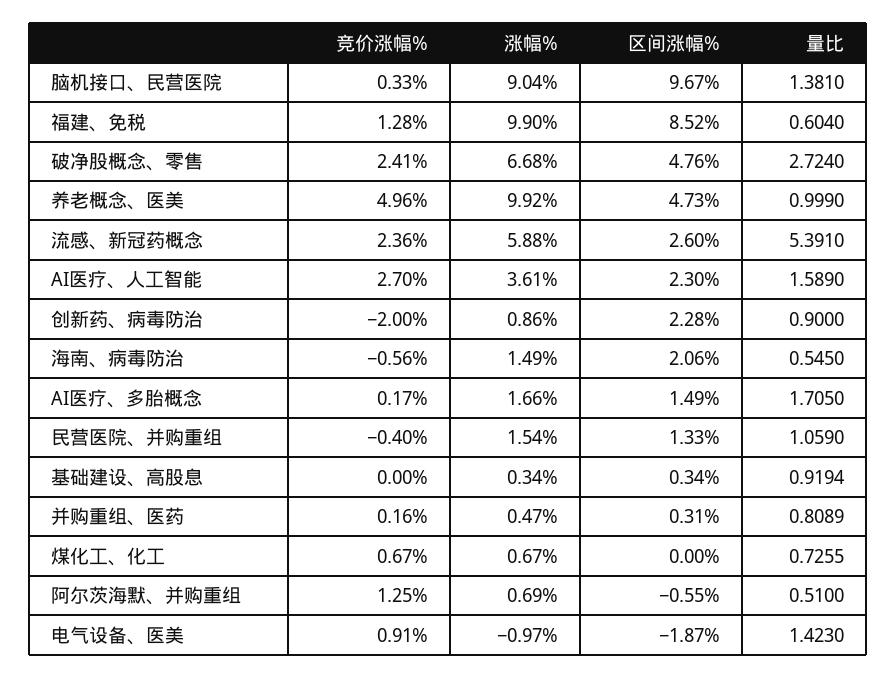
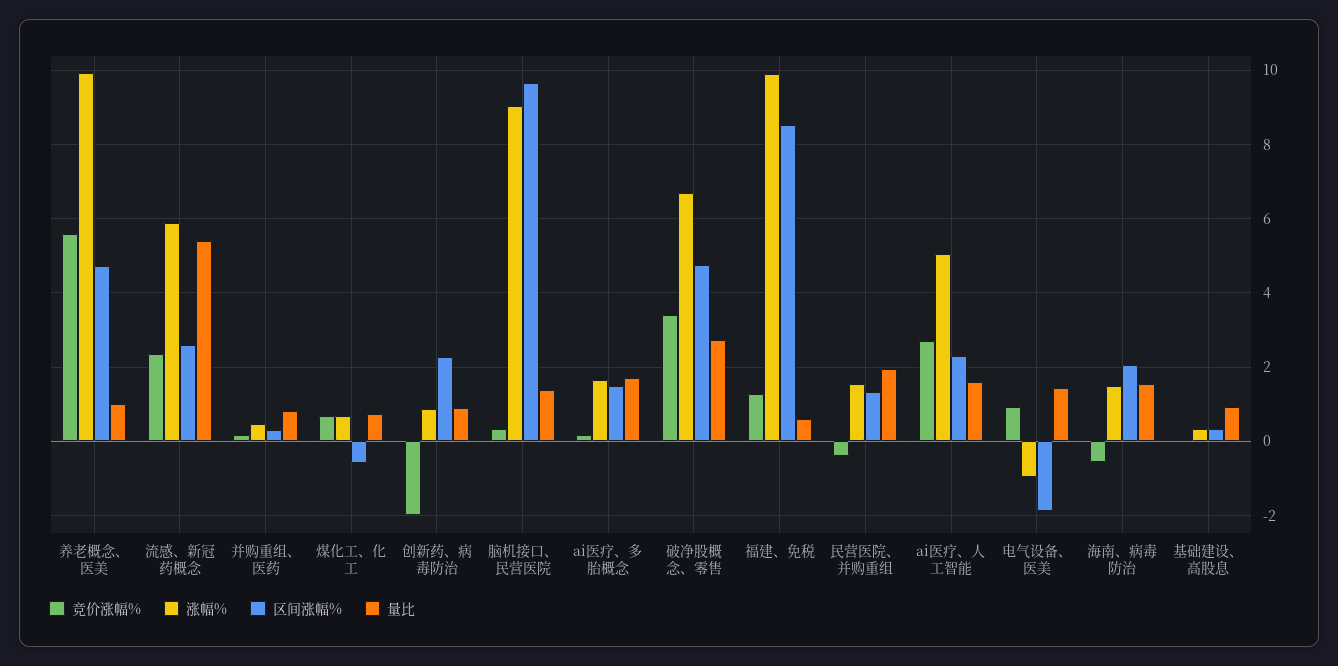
  {
    "竞价涨幅%": {
      "脑机接口、民营医院": 0.33,
      "福建、免税": 1.28,
-     "破净股概念、零售": 2.41,
+     "破净股概念、零售": 3.4,
-     "养老概念、医美": 4.96,
+     "养老概念、医美": 5.6,
      "流感、新冠药概念": 2.36,
      "AI医疗、人工智能": 2.7,
      "创新药、病毒防治": -2,
      "海南、病毒防治": -0.56,
      "AI医疗、多胎概念": 0.17,
      "民营医院、并购重组": -0.4,
      "基础建设、高股息": 0,
      "并购重组、医药": 0.16,
      "煤化工、化工": 0.67,
-     "阿尔茨海默、并购重组": 1.25,
      "电气设备、医美": 0.91
    },
    "涨幅%": {
      "脑机接口、民营医院": 9.04,
      "福建、免税": 9.9,
      "破净股概念、零售": 6.68,
      "养老概念、医美": 9.92,
      "流感、新冠药概念": 5.88,
-     "AI医疗、人工智能": 3.61,
+     "AI医疗、人工智能": 5,
      "创新药、病毒防治": 0.86,
      "海南、病毒防治": 1.49,
      "AI医疗、多胎概念": 1.66,
      "民营医院、并购重组": 1.54,
      "基础建设、高股息": 0.34,
      "并购重组、医药": 0.47,
      "煤化工、化工": 0.67,
-     "阿尔茨海默、并购重组": 0.69,
      "电气设备、医美": -0.97
    },
    "区间涨幅%": {
      "脑机接口、民营医院": 9.67,
      "福建、免税": 8.52,
      "破净股概念、零售": 4.76,
      "养老概念、医美": 4.73,
      "流感、新冠药概念": 2.6,
      "AI医疗、人工智能": 2.3,
      "创新药、病毒防治": 2.28,
      "海南、病毒防治": 2.06,
      "AI医疗、多胎概念": 1.49,
      "民营医院、并购重组": 1.33,
      "基础建设、高股息": 0.34,
      "并购重组、医药": 0.31,
-     "煤化工、化工": 0,
+     "煤化工、化工": -0.6,
-     "阿尔茨海默、并购重组": -0.55,
      "电气设备、医美": -1.87
    },
    "量比": {
      "脑机接口、民营医院": 1.381,
      "福建、免税": 0.604,
      "破净股概念、零售": 2.724,
      "养老概念、医美": 0.999,
      "流感、新冠药概念": 5.391,
      "AI医疗、人工智能": 1.589,
      "创新药、病毒防治": 0.9,
-     "海南、病毒防治": 0.545,
+     "海南、病毒防治": 1.6,
      "AI医疗、多胎概念": 1.705,
-     "民营医院、并购重组": 1.059,
+     "民营医院、并购重组": 2,
      "基础建设、高股息": 0.9194,
      "并购重组、医药": 0.8089,
      "煤化工、化工": 0.7255,
-     "阿尔茨海默、并购重组": 0.51,
      "电气设备、医美": 1.423
    }
  }

